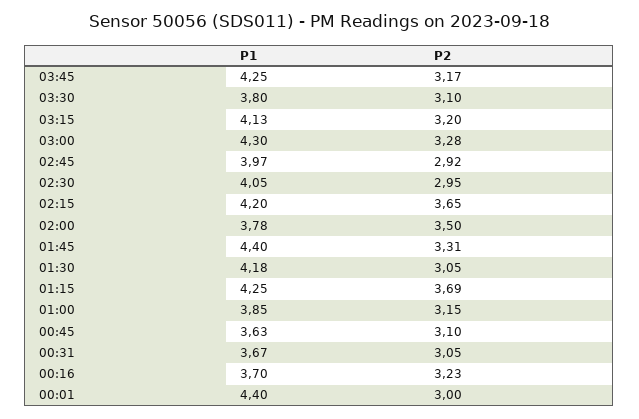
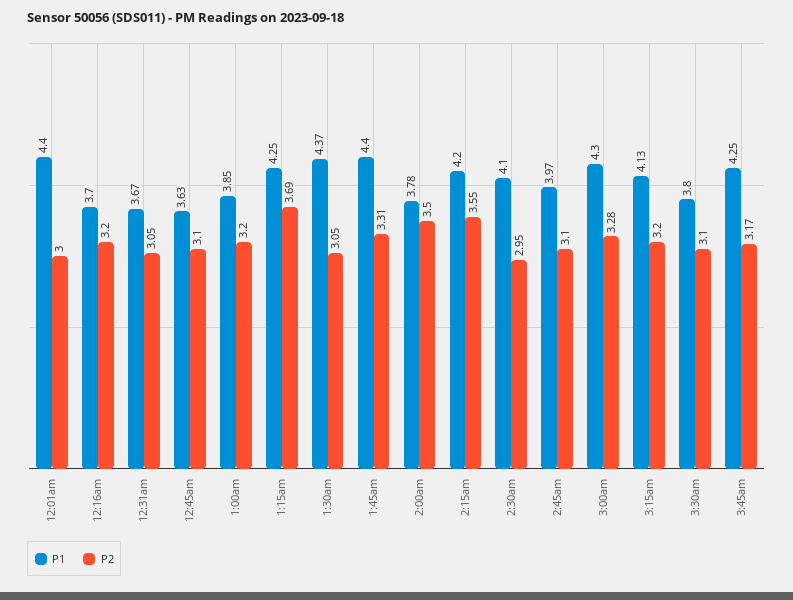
  {
    "P1": {
      "03:45": 4.25,
      "03:30": 3.8,
      "03:15": 4.13,
      "03:00": 4.3,
      "02:45": 3.97,
-     "02:30": 4.05,
+     "02:30": 4.1,
      "02:15": 4.2,
      "02:00": 3.78,
      "01:45": 4.4,
-     "01:30": 4.18,
+     "01:30": 4.37,
      "01:15": 4.25,
      "01:00": 3.85,
      "00:45": 3.63,
      "00:31": 3.67,
      "00:16": 3.7,
      "00:01": 4.4
    },
    "P2": {
      "03:45": 3.17,
      "03:30": 3.1,
      "03:15": 3.2,
      "03:00": 3.28,
-     "02:45": 2.92,
+     "02:45": 3.1,
      "02:30": 2.95,
-     "02:15": 3.65,
+     "02:15": 3.55,
      "02:00": 3.5,
      "01:45": 3.31,
      "01:30": 3.05,
      "01:15": 3.69,
-     "01:00": 3.15,
+     "01:00": 3.2,
      "00:45": 3.1,
      "00:31": 3.05,
-     "00:16": 3.23,
+     "00:16": 3.2,
      "00:01": 3
    }
  }

